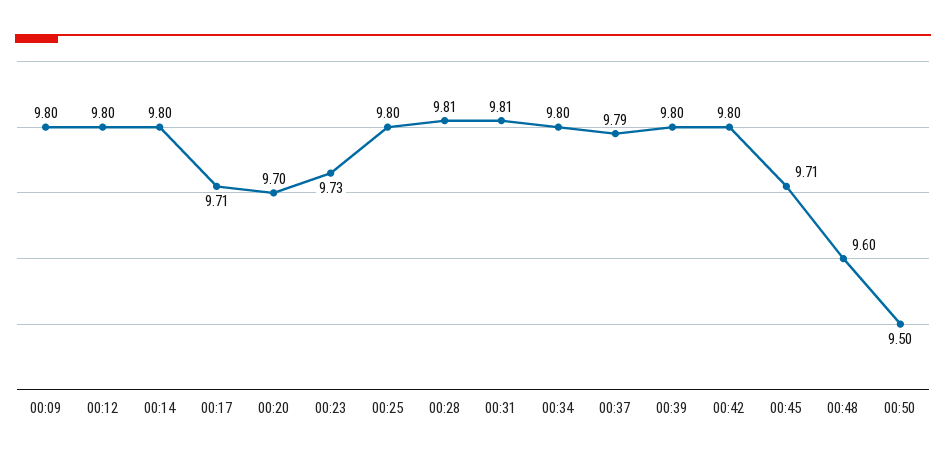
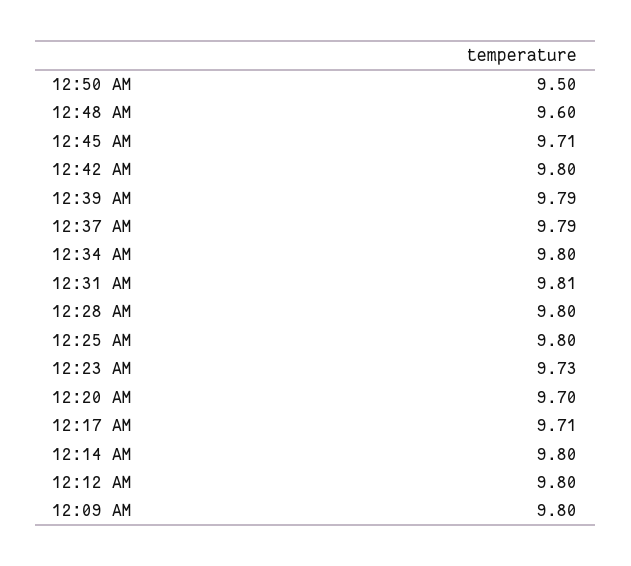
  {
    "00:09": 9.8,
    "00:12": 9.8,
    "00:14": 9.8,
    "00:17": 9.71,
    "00:20": 9.7,
    "00:23": 9.73,
    "00:25": 9.8,
-   "00:28": 9.81,
+   "00:28": 9.8,
    "00:31": 9.81,
    "00:34": 9.8,
    "00:37": 9.79,
-   "00:39": 9.8,
+   "00:39": 9.79,
    "00:42": 9.8,
    "00:45": 9.71,
    "00:48": 9.6,
    "00:50": 9.5
  }

